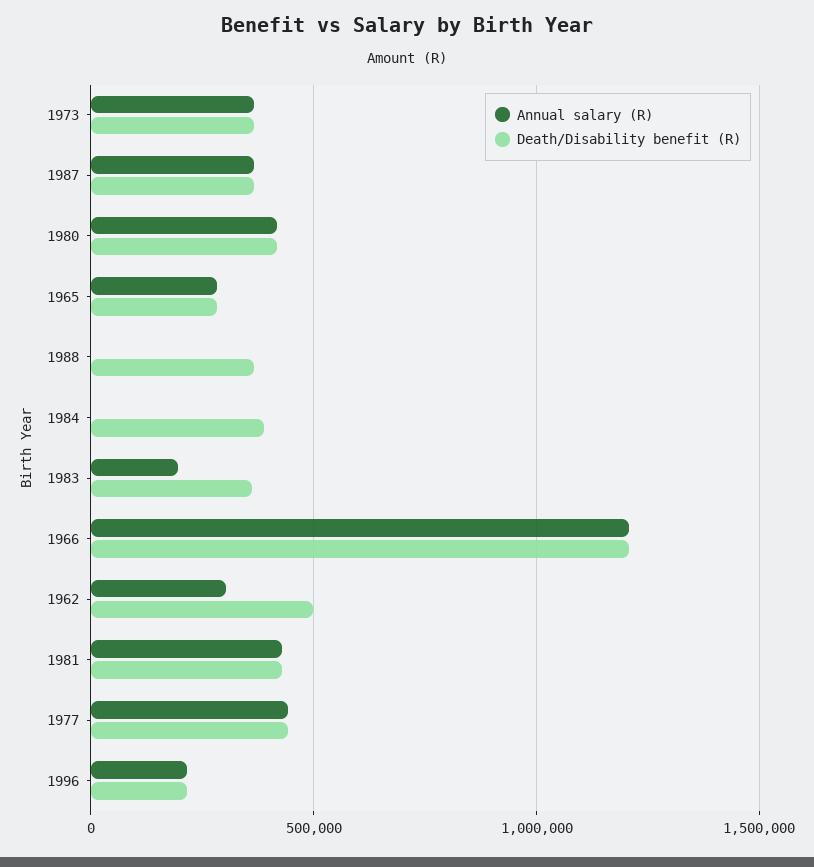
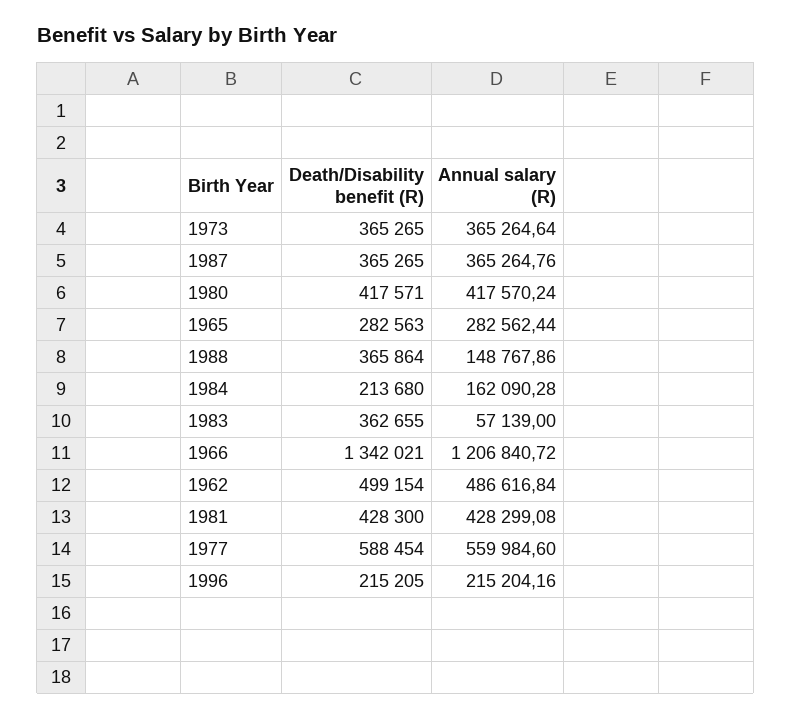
  {
    "Annual salary (R)": {
      "1973": 365264.64,
      "1987": 365264.76,
      "1980": 417570.24,
      "1965": 282562.44,
-     "1988": 0,
+     "1988": 148767.86,
-     "1984": 0,
+     "1984": 162090.28,
-     "1983": 200000,
+     "1983": 57139,
      "1966": 1206840.72,
-     "1962": 300000,
+     "1962": 486616.84,
      "1981": 428299.08,
-     "1977": 450000,
+     "1977": 559984.6,
      "1996": 215204.16
    },
    "Death/Disability benefit (R)": {
      "1973": 365265,
      "1987": 365265,
      "1980": 417571,
      "1965": 282563,
      "1988": 365864,
-     "1984": 400000,
+     "1984": 213680,
      "1983": 362655,
-     "1966": 1200000,
+     "1966": 1342021,
      "1962": 499154,
      "1981": 428300,
-     "1977": 450000,
+     "1977": 588454,
      "1996": 215205
    }
  }

